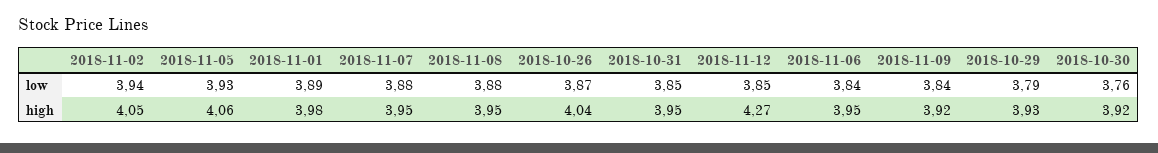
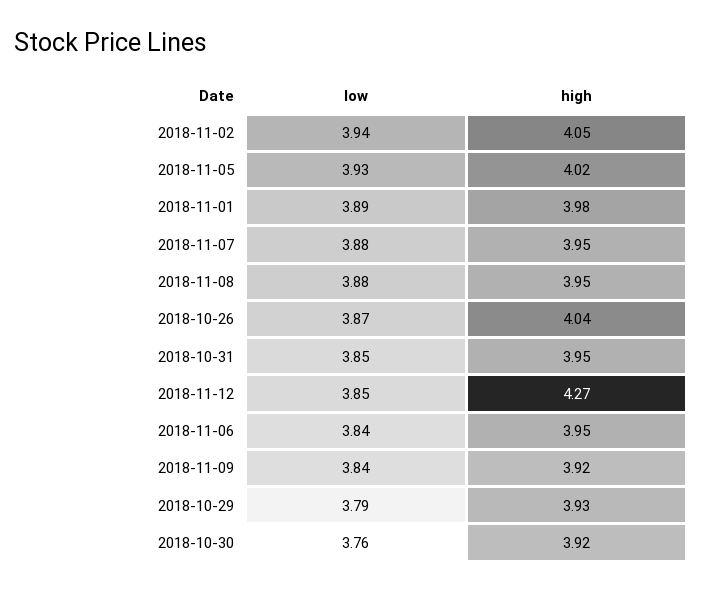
  {
    "2018-11-02": {
      "low": 3.94,
      "high": 4.05
    },
    "2018-11-05": {
      "low": 3.93,
-     "high": 4.06
+     "high": 4.02
    },
    "2018-11-01": {
      "low": 3.89,
      "high": 3.98
    },
    "2018-11-07": {
      "low": 3.88,
      "high": 3.95
    },
    "2018-11-08": {
      "low": 3.88,
      "high": 3.95
    },
    "2018-10-26": {
      "low": 3.87,
      "high": 4.04
    },
    "2018-10-31": {
      "low": 3.85,
      "high": 3.95
    },
    "2018-11-12": {
      "low": 3.85,
      "high": 4.27
    },
    "2018-11-06": {
      "low": 3.84,
      "high": 3.95
    },
    "2018-11-09": {
      "low": 3.84,
      "high": 3.92
    },
    "2018-10-29": {
      "low": 3.79,
      "high": 3.93
    },
    "2018-10-30": {
      "low": 3.76,
      "high": 3.92
    }
  }

